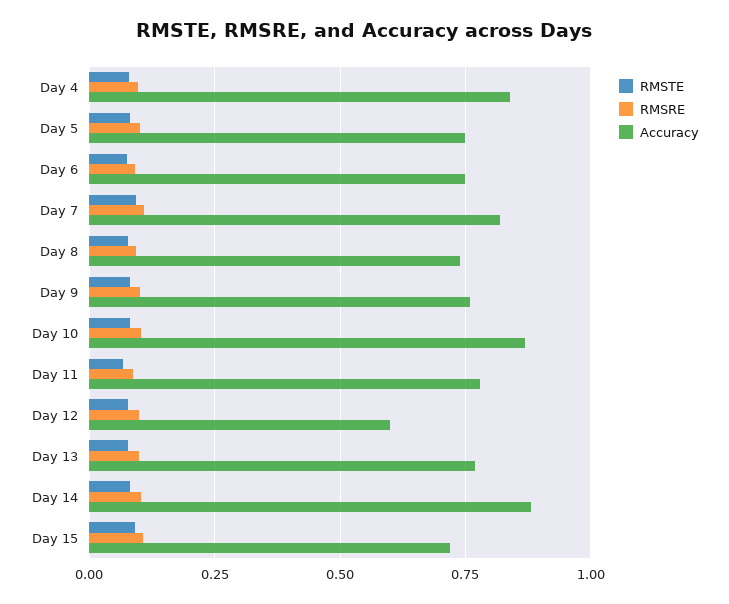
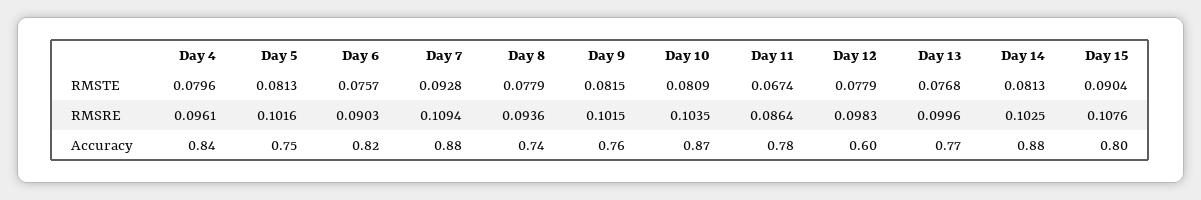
  {
    "RMSTE": {
      "Day 4": 0.0796,
      "Day 5": 0.0813,
      "Day 6": 0.0757,
      "Day 7": 0.0928,
      "Day 8": 0.0779,
      "Day 9": 0.0815,
      "Day 10": 0.0809,
      "Day 11": 0.0674,
      "Day 12": 0.0779,
      "Day 13": 0.0768,
      "Day 14": 0.0813,
      "Day 15": 0.0904
    },
    "RMSRE": {
      "Day 4": 0.0961,
      "Day 5": 0.1016,
      "Day 6": 0.0903,
      "Day 7": 0.1094,
      "Day 8": 0.0936,
      "Day 9": 0.1015,
      "Day 10": 0.1035,
      "Day 11": 0.0864,
      "Day 12": 0.0983,
      "Day 13": 0.0996,
      "Day 14": 0.1025,
      "Day 15": 0.1076
    },
    "Accuracy": {
      "Day 4": 0.84,
      "Day 5": 0.75,
-     "Day 6": 0.75,
+     "Day 6": 0.82,
-     "Day 7": 0.825,
+     "Day 7": 0.88,
      "Day 8": 0.74,
      "Day 9": 0.76,
      "Day 10": 0.87,
      "Day 11": 0.78,
      "Day 12": 0.6,
      "Day 13": 0.77,
      "Day 14": 0.88,
-     "Day 15": 0.725
+     "Day 15": 0.8
    }
  }

